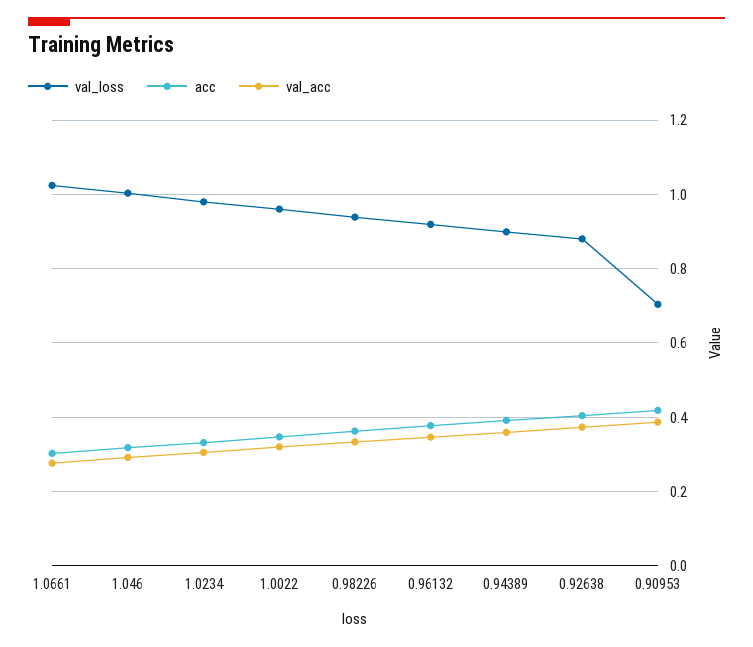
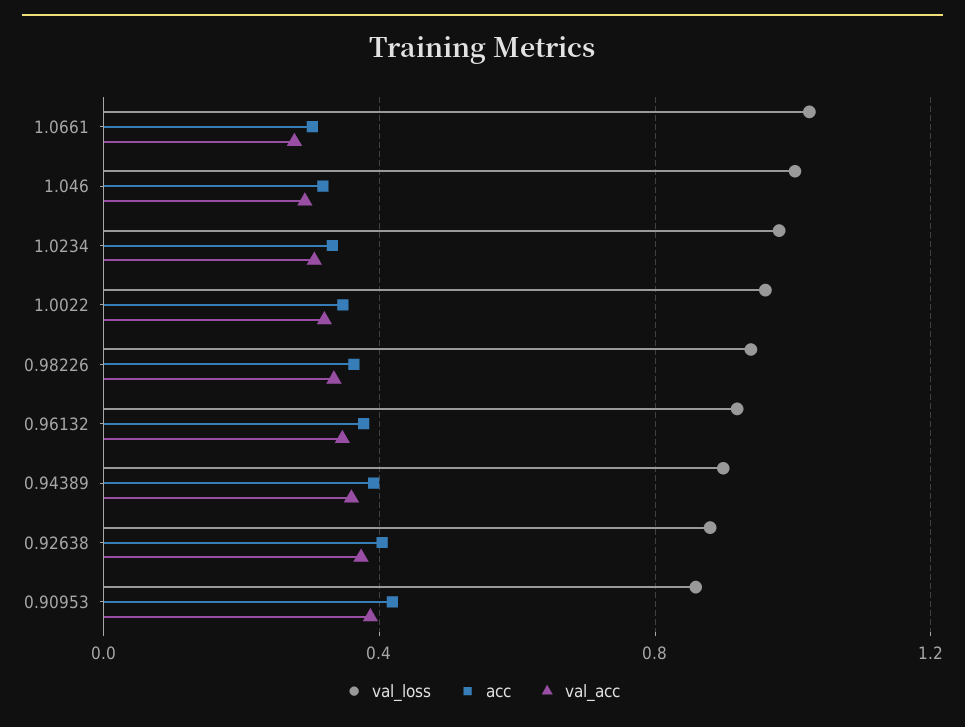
  {
    "val_loss": {
      "1.0661": 1.02,
      "1.046": 1,
      "1.0234": 0.98,
      "1.0022": 0.96,
      "0.98226": 0.94,
      "0.96132": 0.92,
      "0.94389": 0.9,
      "0.92638": 0.88,
-     "0.90953": 0.7
+     "0.90953": 0.85
    },
    "acc": {
      "1.0661": 0.3,
      "1.046": 0.32,
      "1.0234": 0.34,
      "1.0022": 0.34,
      "0.98226": 0.36,
      "0.96132": 0.38,
      "0.94389": 0.4,
      "0.92638": 0.4,
      "0.90953": 0.42
    },
    "val_acc": {
      "1.0661": 0.28,
      "1.046": 0.3,
      "1.0234": 0.3,
      "1.0022": 0.32,
      "0.98226": 0.34,
      "0.96132": 0.34,
      "0.94389": 0.36,
      "0.92638": 0.38,
      "0.90953": 0.38
    }
  }

